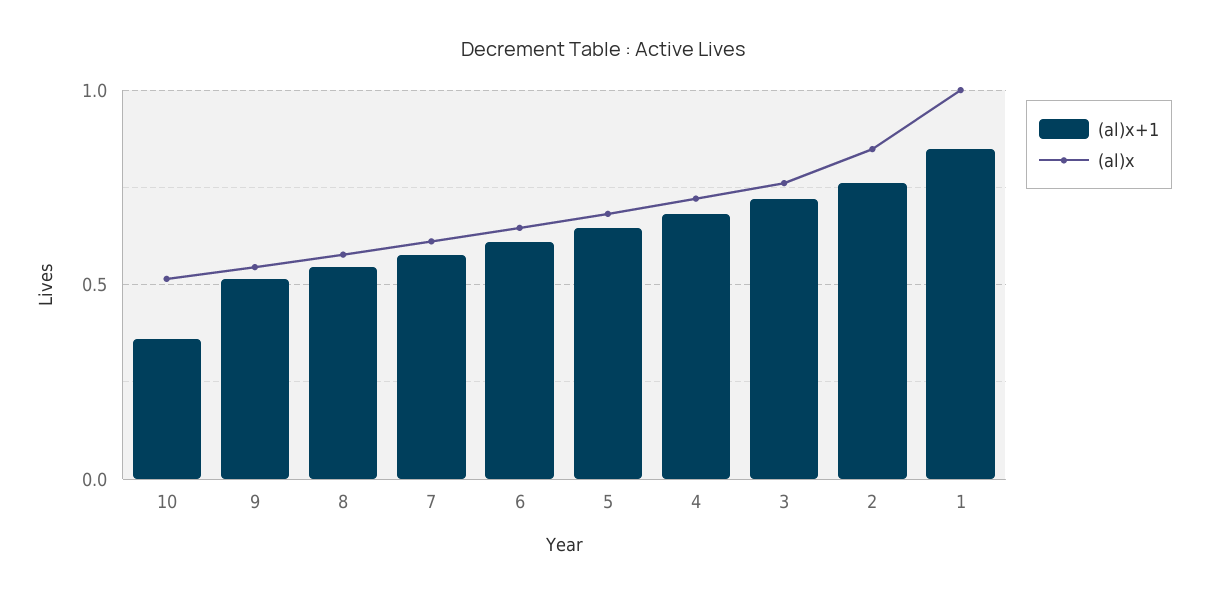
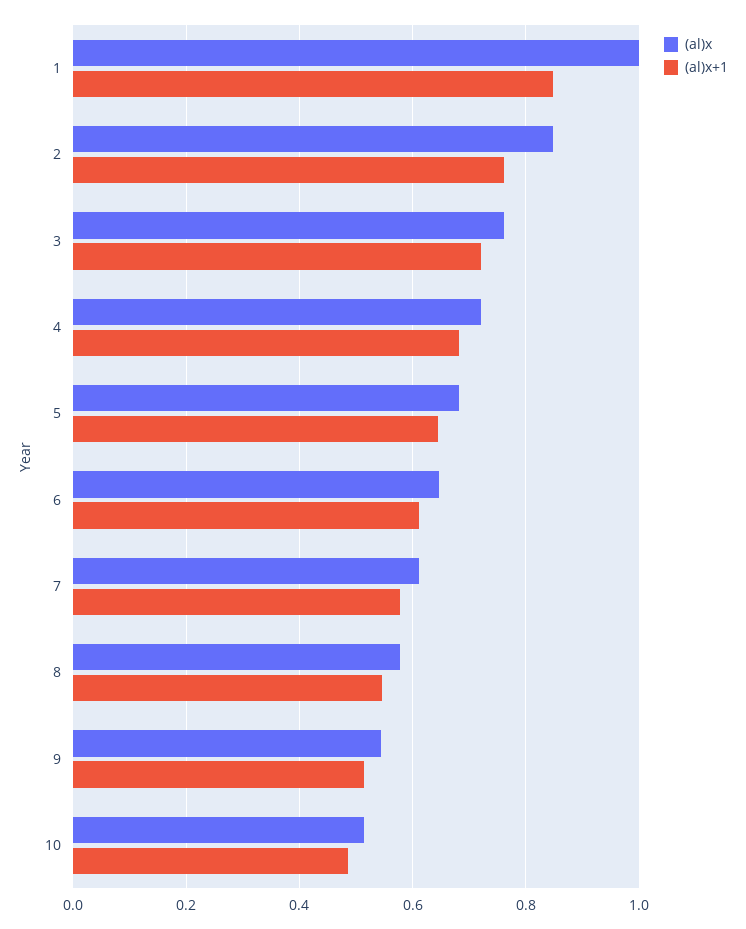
  {
    "(al)x+1": {
-     "10": 0.35,
+     "10": 0.48,
      "9": 0.52,
      "8": 0.54,
      "7": 0.58,
      "6": 0.62,
      "5": 0.64,
      "4": 0.68,
      "3": 0.72,
      "2": 0.76,
      "1": 0.84
    },
    "(al)x": {
      "10": 0.52,
      "9": 0.54,
      "8": 0.58,
      "7": 0.62,
      "6": 0.64,
      "5": 0.68,
      "4": 0.72,
      "3": 0.76,
      "2": 0.84,
      "1": 1
    }
  }

